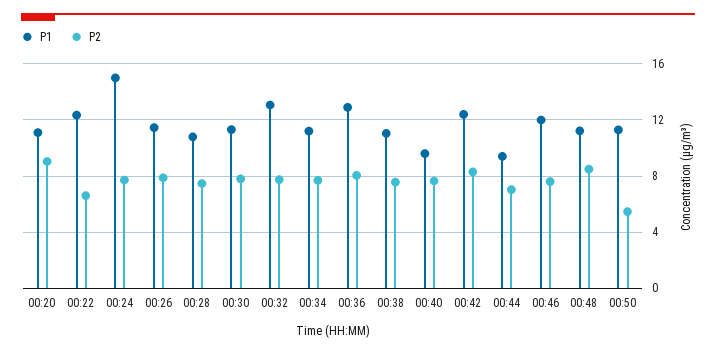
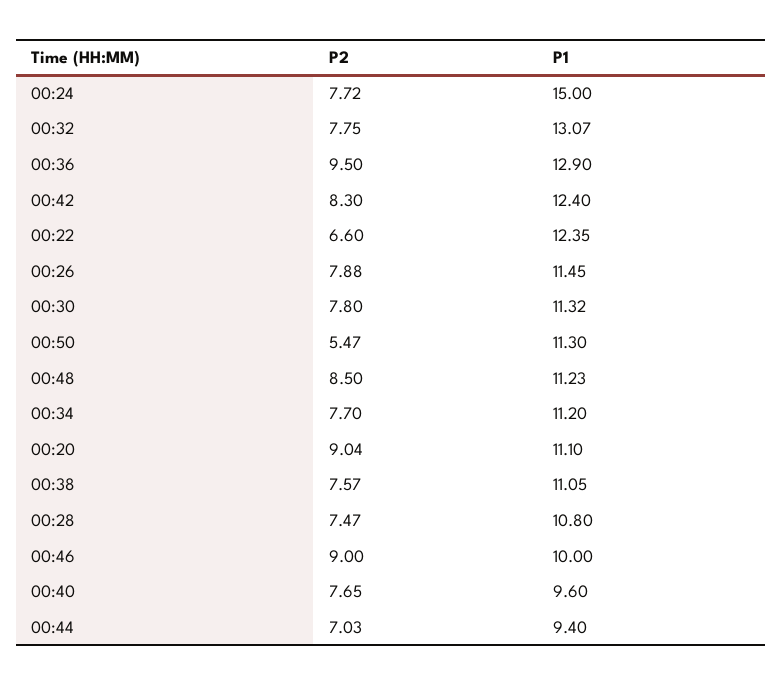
  {
    "P1": {
      "00:20": 11.1,
      "00:22": 12.35,
      "00:24": 15,
      "00:26": 11.45,
      "00:28": 10.8,
      "00:30": 11.32,
      "00:32": 13.07,
      "00:34": 11.2,
      "00:36": 12.9,
      "00:38": 11.05,
      "00:40": 9.6,
      "00:42": 12.4,
      "00:44": 9.4,
-     "00:46": 12,
+     "00:46": 10,
      "00:48": 11.23,
      "00:50": 11.3
    },
    "P2": {
      "00:20": 9.04,
      "00:22": 6.6,
      "00:24": 7.72,
      "00:26": 7.88,
      "00:28": 7.47,
      "00:30": 7.8,
      "00:32": 7.75,
      "00:34": 7.7,
-     "00:36": 8,
+     "00:36": 9.5,
      "00:38": 7.57,
      "00:40": 7.65,
      "00:42": 8.3,
      "00:44": 7.03,
-     "00:46": 7.5,
+     "00:46": 9,
      "00:48": 8.5,
      "00:50": 5.47
    }
  }

